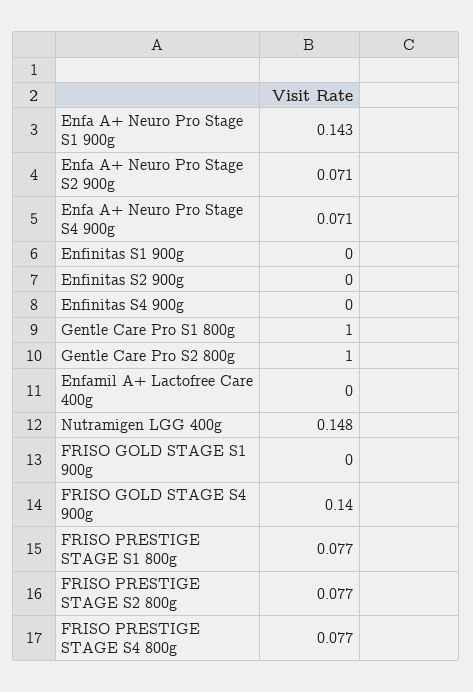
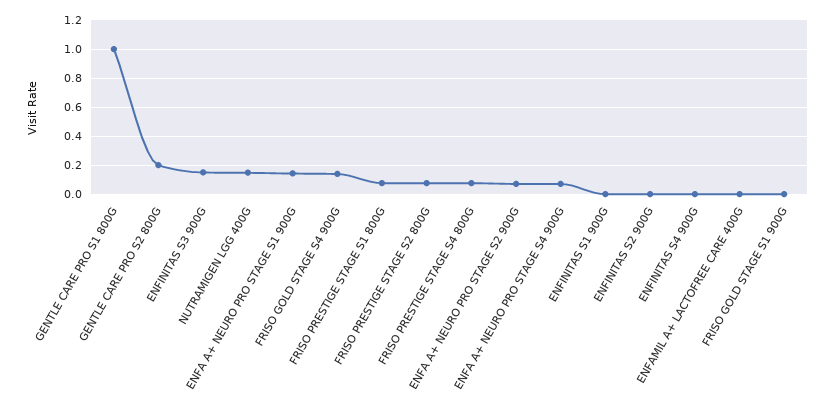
  {
    "Enfa A+ Neuro Pro Stage S1 900g": 0.143,
    "Enfa A+ Neuro Pro Stage S2 900g": 0.071,
    "Enfa A+ Neuro Pro Stage S4 900g": 0.071,
    "Enfinitas S1 900g": 0,
    "Enfinitas S2 900g": 0,
    "Enfinitas S4 900g": 0,
    "Gentle Care Pro S1 800g": 1,
-   "Gentle Care Pro S2 800g": 1,
+   "Gentle Care Pro S2 800g": 0.2,
    "Enfamil A+ Lactofree Care 400g": 0,
    "Nutramigen LGG 400g": 0.148,
    "FRISO GOLD STAGE S1 900g": 0,
    "FRISO GOLD STAGE S4 900g": 0.14,
    "FRISO PRESTIGE STAGE S1 800g": 0.077,
    "FRISO PRESTIGE STAGE S2 800g": 0.077,
-   "FRISO PRESTIGE STAGE S4 800g": 0.077
+   "FRISO PRESTIGE STAGE S4 800g": 0.077,
+   "ENFINITAS S3 900G": 0.15
  }

